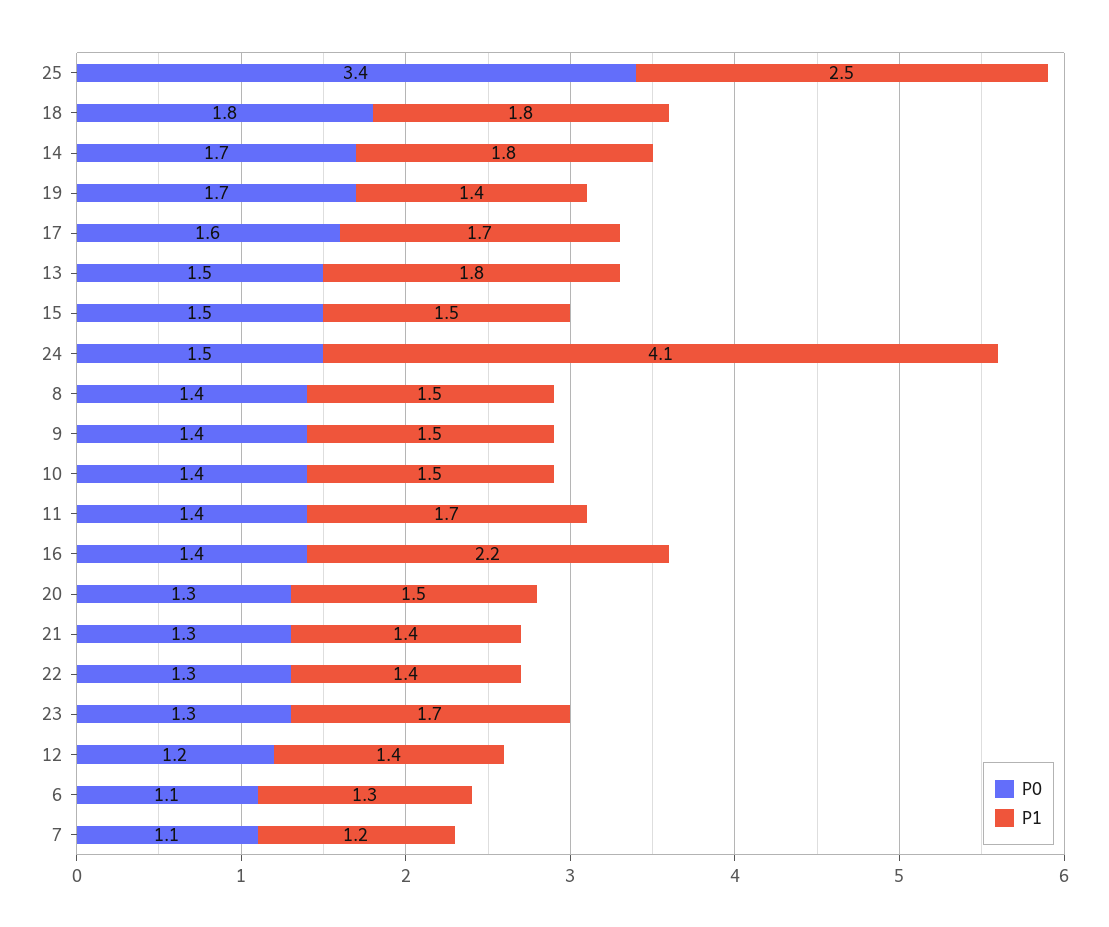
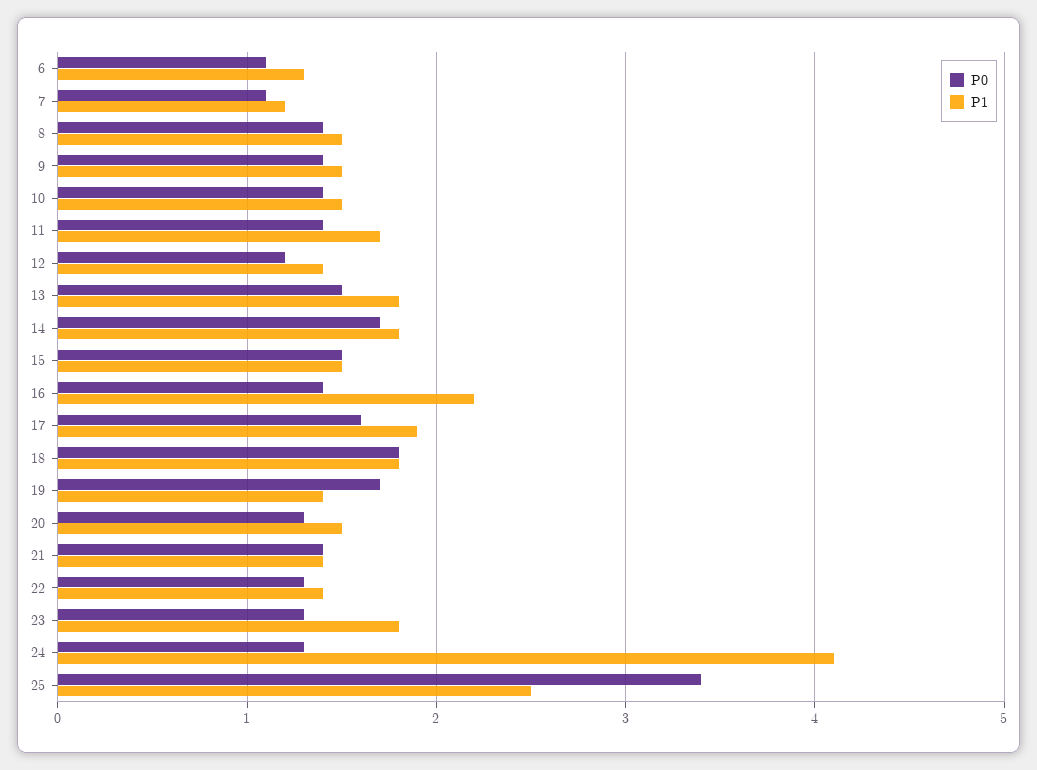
  {
    "P0": {
      "25": 3.4,
      "18": 1.8,
      "14": 1.7,
      "19": 1.7,
      "17": 1.6,
      "13": 1.5,
      "15": 1.5,
-     "24": 1.5,
+     "24": 1.3,
      "8": 1.4,
      "9": 1.4,
      "10": 1.4,
      "11": 1.4,
      "16": 1.4,
      "20": 1.3,
-     "21": 1.3,
+     "21": 1.4,
      "22": 1.3,
      "23": 1.3,
      "12": 1.2,
      "6": 1.1,
      "7": 1.1
    },
    "P1": {
      "25": 2.5,
      "18": 1.8,
      "14": 1.8,
      "19": 1.4,
-     "17": 1.7,
+     "17": 1.9,
      "13": 1.8,
      "15": 1.5,
      "24": 4.1,
      "8": 1.5,
      "9": 1.5,
      "10": 1.5,
      "11": 1.7,
      "16": 2.2,
      "20": 1.5,
      "21": 1.4,
      "22": 1.4,
-     "23": 1.7,
+     "23": 1.8,
      "12": 1.4,
      "6": 1.3,
      "7": 1.2
    }
  }

